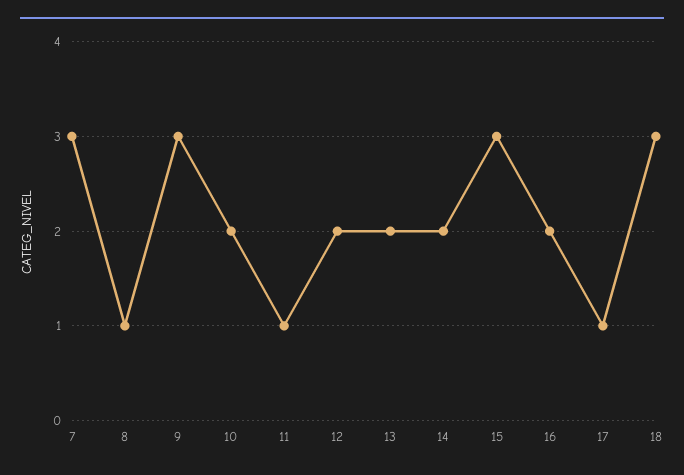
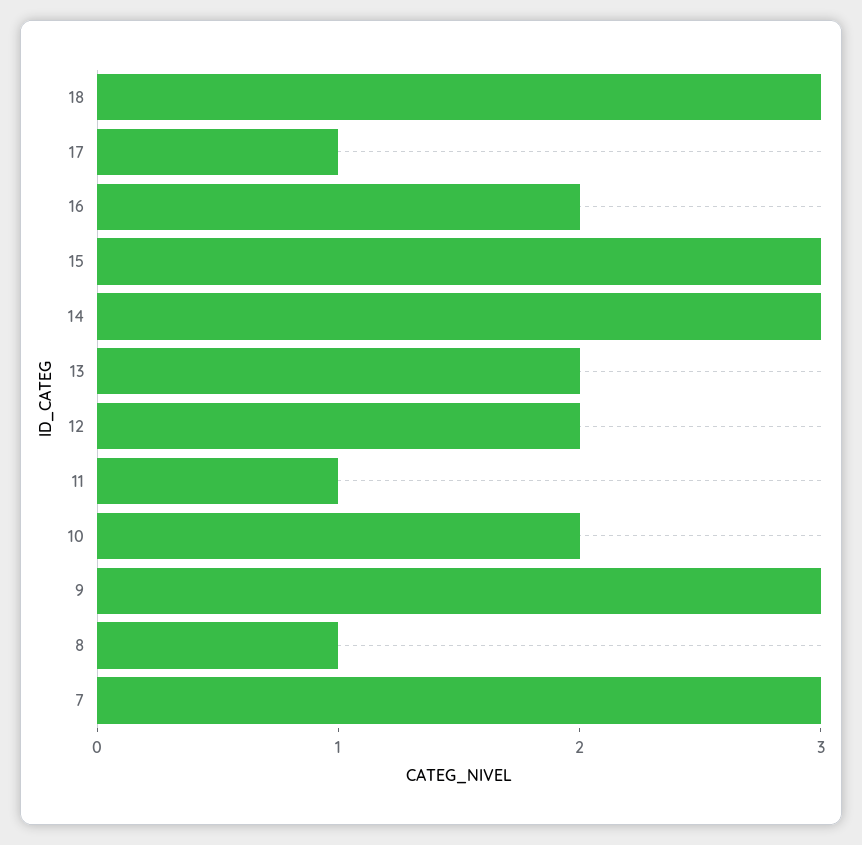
  {
    "7": 3,
    "8": 1,
    "9": 3,
    "10": 2,
    "11": 1,
    "12": 2,
    "13": 2,
-   "14": 2,
+   "14": 3,
    "15": 3,
    "16": 2,
    "17": 1,
    "18": 3
  }

